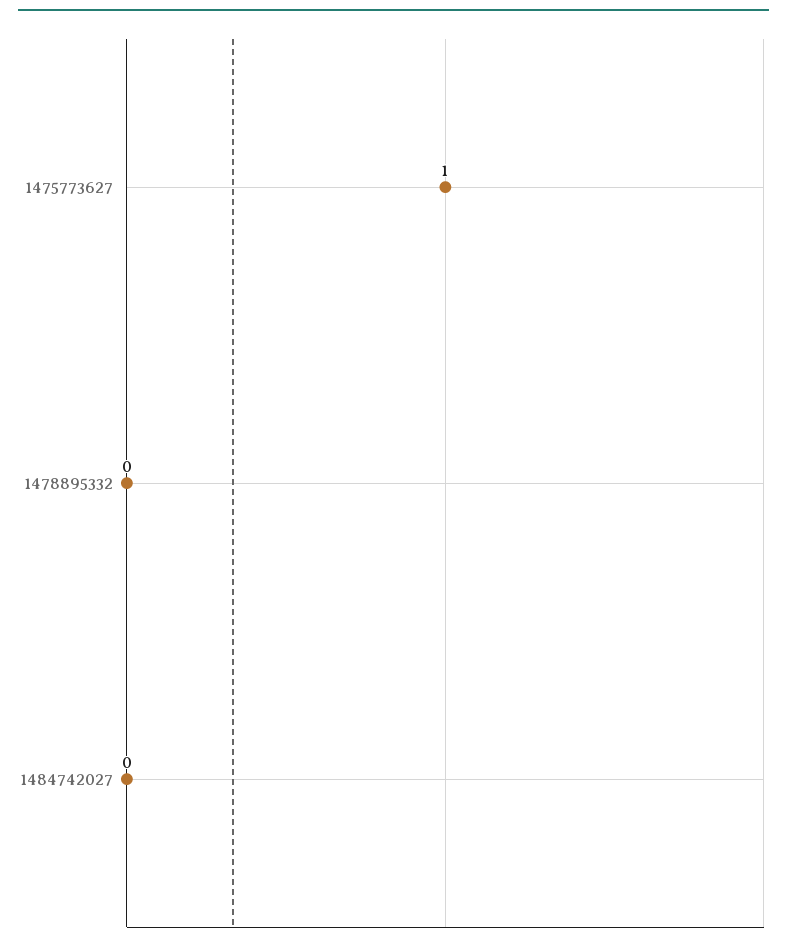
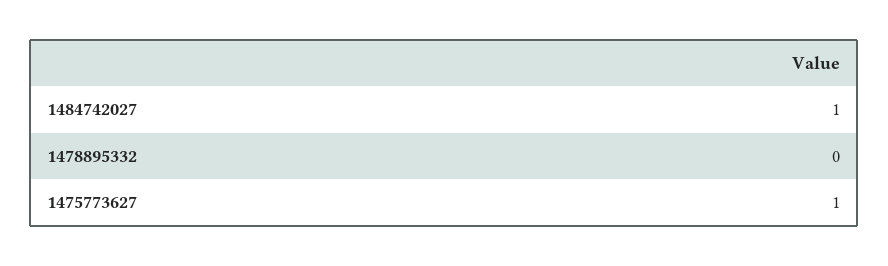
  {
    "1475773627": 1,
    "1478895332": 0,
-   "1484742027": 0
+   "1484742027": 1
  }

